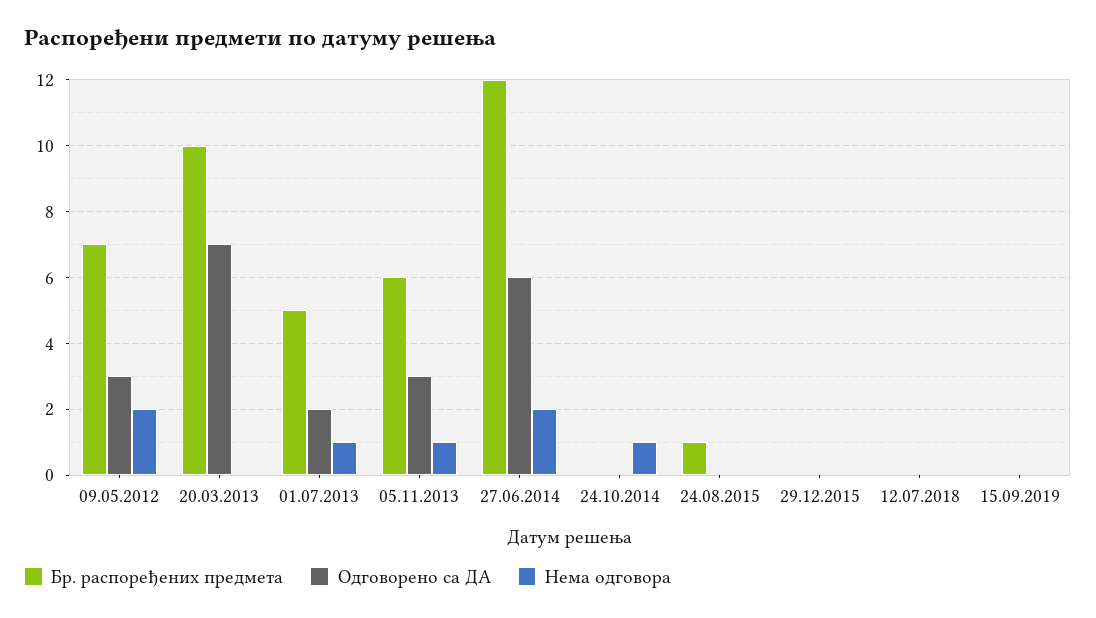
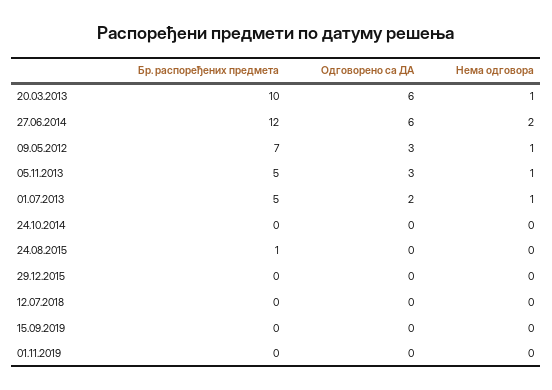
  {
    "Бр. распоређених предмета": {
      "09.05.2012": 7,
      "20.03.2013": 10,
      "01.07.2013": 5,
-     "05.11.2013": 6,
+     "05.11.2013": 5,
      "27.06.2014": 12,
      "24.10.2014": 0,
      "24.08.2015": 1,
      "29.12.2015": 0,
      "12.07.2018": 0,
-     "15.09.2019": 0
+     "15.09.2019": 0,
+     "01.11.2019": 0
    },
    "Одговорено са ДА": {
      "09.05.2012": 3,
-     "20.03.2013": 7,
+     "20.03.2013": 6,
      "01.07.2013": 2,
      "05.11.2013": 3,
      "27.06.2014": 6,
      "24.10.2014": 0,
      "24.08.2015": 0,
      "29.12.2015": 0,
      "12.07.2018": 0,
-     "15.09.2019": 0
+     "15.09.2019": 0,
+     "01.11.2019": 0
    },
    "Нема одговора": {
-     "09.05.2012": 2,
+     "09.05.2012": 1,
-     "20.03.2013": 0,
+     "20.03.2013": 1,
      "01.07.2013": 1,
      "05.11.2013": 1,
      "27.06.2014": 2,
-     "24.10.2014": 1,
+     "24.10.2014": 0,
      "24.08.2015": 0,
      "29.12.2015": 0,
      "12.07.2018": 0,
-     "15.09.2019": 0
+     "15.09.2019": 0,
+     "01.11.2019": 0
    }
  }

